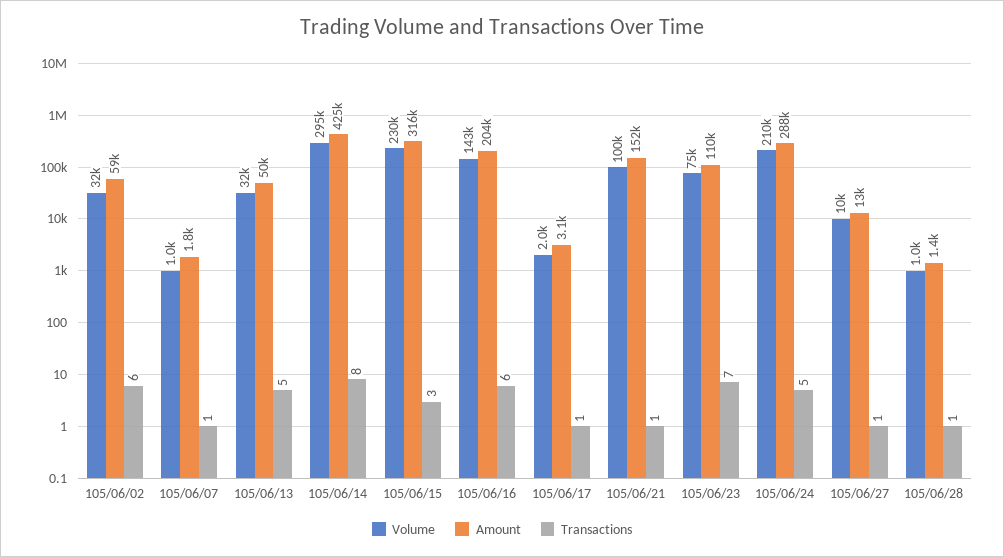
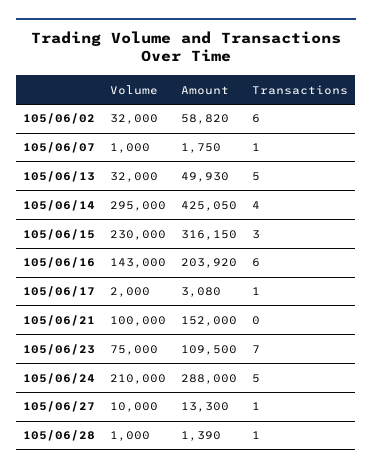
  {
    "Volume": {
      "105/06/02": 32000,
      "105/06/07": 1000,
      "105/06/13": 32000,
      "105/06/14": 295000,
      "105/06/15": 230000,
      "105/06/16": 143000,
      "105/06/17": 2000,
      "105/06/21": 100000,
      "105/06/23": 75000,
      "105/06/24": 210000,
      "105/06/27": 10000,
      "105/06/28": 1000
    },
    "Amount": {
      "105/06/02": 58820,
      "105/06/07": 1750,
      "105/06/13": 49930,
      "105/06/14": 425050,
      "105/06/15": 316150,
      "105/06/16": 203920,
      "105/06/17": 3080,
      "105/06/21": 152000,
      "105/06/23": 109500,
      "105/06/24": 288000,
      "105/06/27": 13300,
      "105/06/28": 1390
    },
    "Transactions": {
      "105/06/02": 6,
      "105/06/07": 1,
      "105/06/13": 5,
-     "105/06/14": 8,
+     "105/06/14": 4,
      "105/06/15": 3,
      "105/06/16": 6,
      "105/06/17": 1,
-     "105/06/21": 1,
+     "105/06/21": 0,
      "105/06/23": 7,
      "105/06/24": 5,
      "105/06/27": 1,
      "105/06/28": 1
    }
  }

